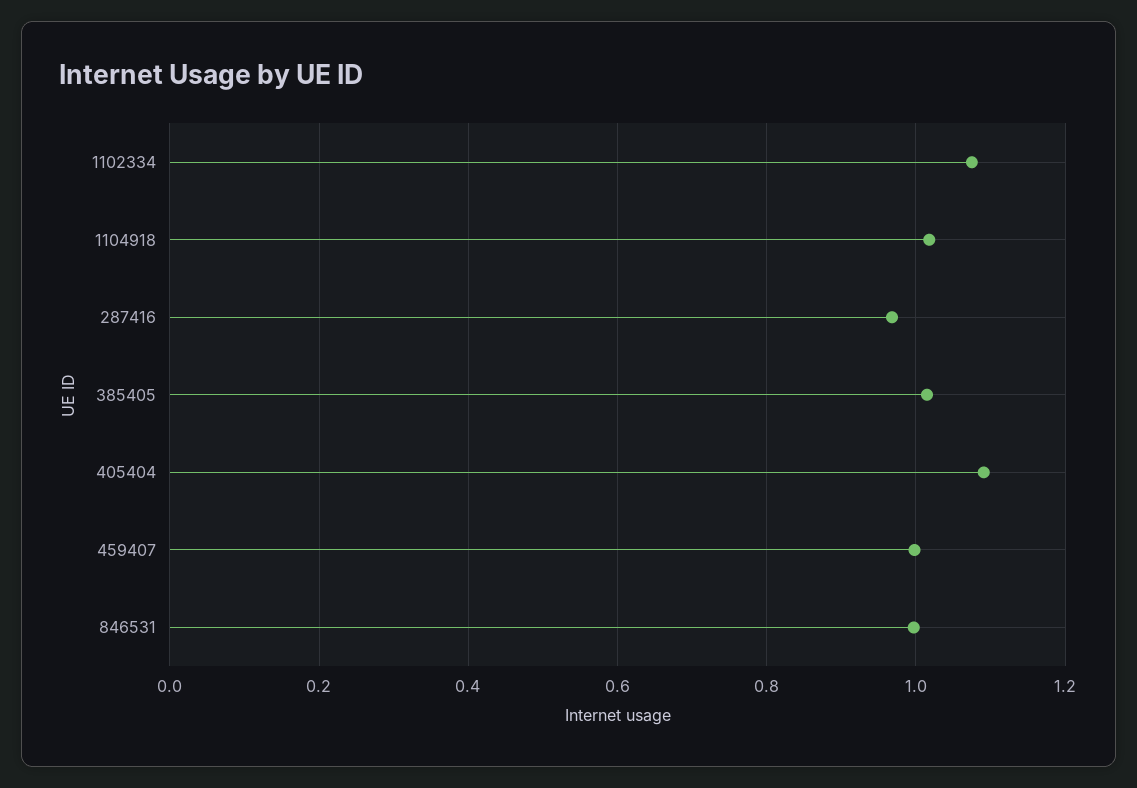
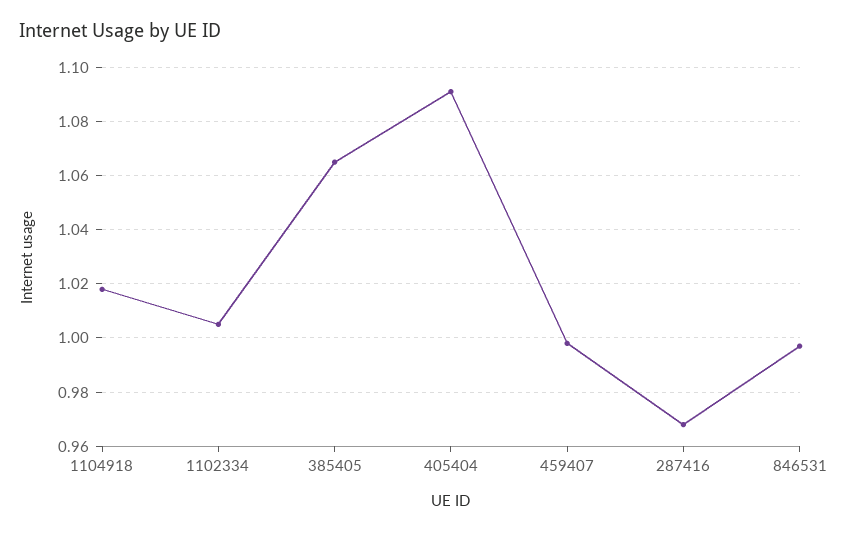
  {
-   "1102334": 1.08,
+   "1102334": 1.005,
    "1104918": 1.02,
    "287416": 0.97,
-   "385405": 1.02,
+   "385405": 1.065,
    "405404": 1.09,
    "459407": 1,
    "846531": 0.995
  }

